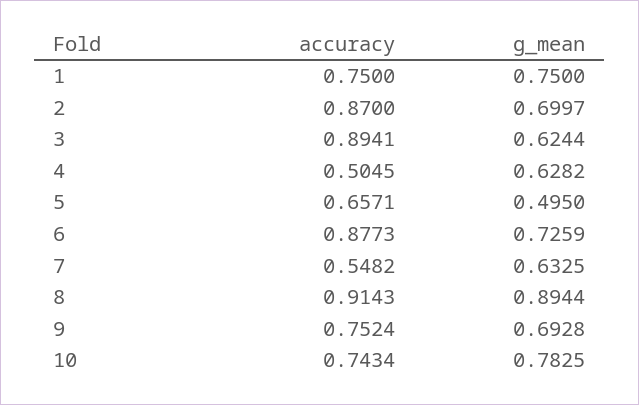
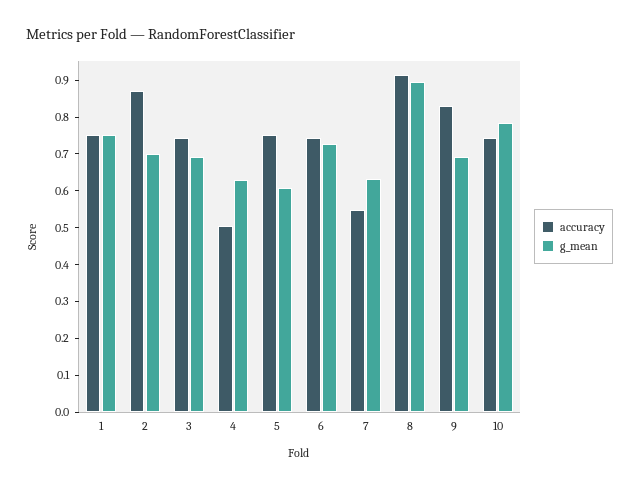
  {
    "accuracy": {
      "1": 0.75,
      "2": 0.87,
-     "3": 0.8941,
+     "3": 0.75,
      "4": 0.5045,
-     "5": 0.6571,
+     "5": 0.75,
-     "6": 0.8773,
+     "6": 0.75,
      "7": 0.5482,
      "8": 0.9143,
-     "9": 0.7524,
+     "9": 0.825,
      "10": 0.7434
    },
    "g_mean": {
      "1": 0.75,
      "2": 0.6997,
-     "3": 0.6244,
+     "3": 0.7,
      "4": 0.6282,
-     "5": 0.495,
+     "5": 0.6,
      "6": 0.7259,
      "7": 0.6325,
      "8": 0.8944,
      "9": 0.6928,
      "10": 0.7825
    }
  }

